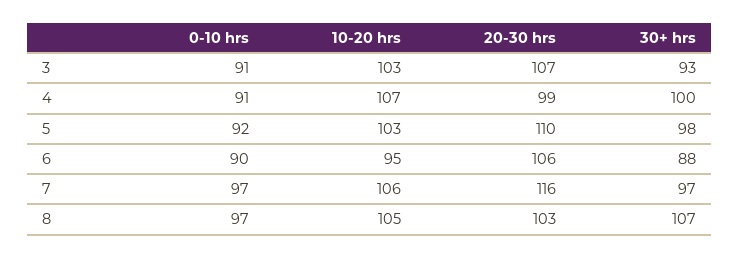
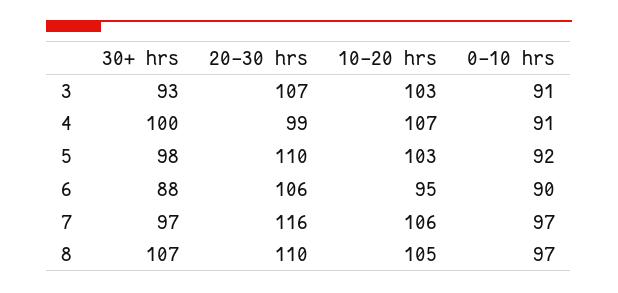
  {
    "0-10 hrs": {
      "3": 91,
      "4": 91,
      "5": 92,
      "6": 90,
      "7": 97,
      "8": 97
    },
    "10-20 hrs": {
      "3": 103,
      "4": 107,
      "5": 103,
      "6": 95,
      "7": 106,
      "8": 105
    },
    "20-30 hrs": {
      "3": 107,
      "4": 99,
      "5": 110,
      "6": 106,
      "7": 116,
-     "8": 103
+     "8": 110
    },
    "30+ hrs": {
      "3": 93,
      "4": 100,
      "5": 98,
      "6": 88,
      "7": 97,
      "8": 107
    }
  }

